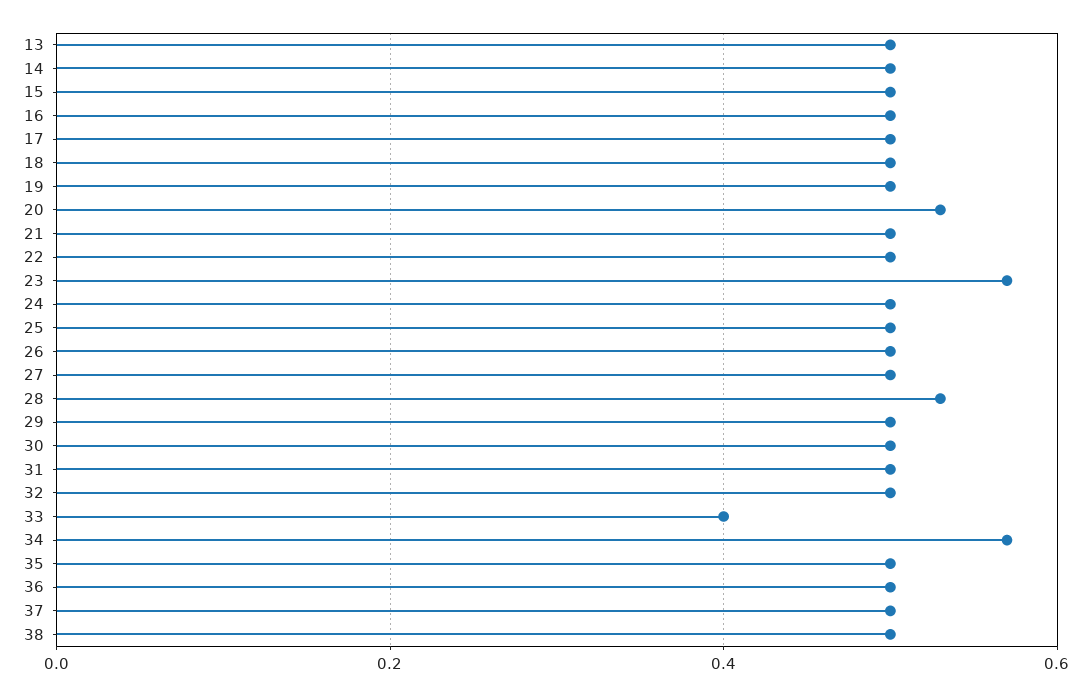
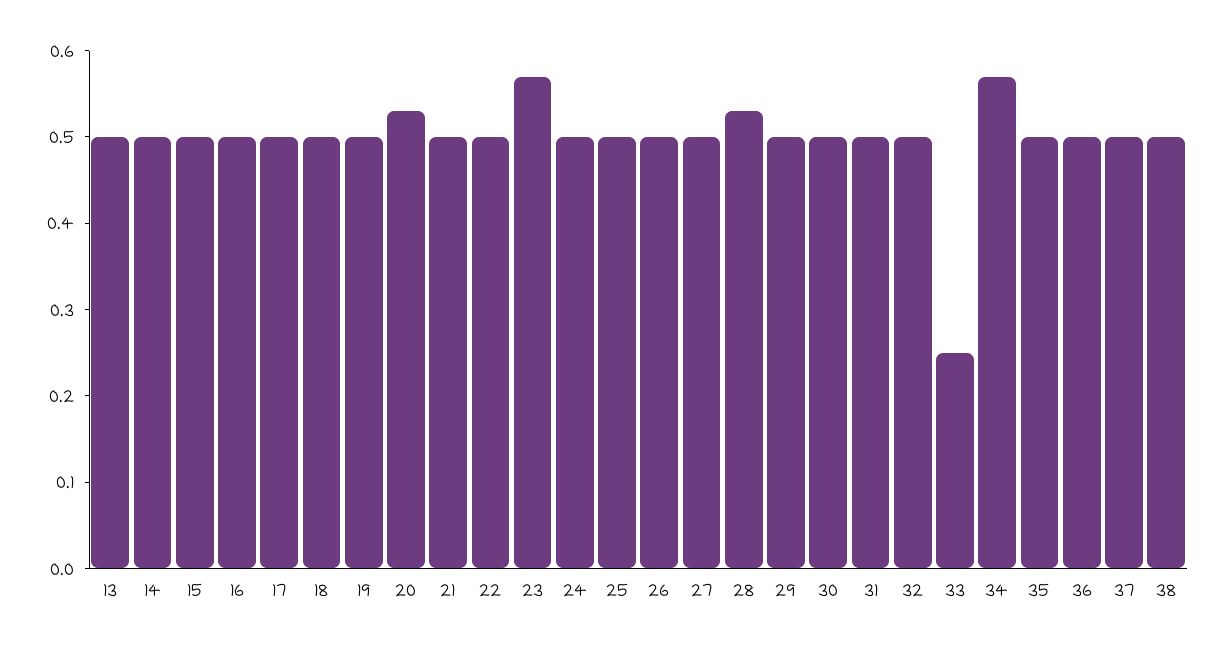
  {
    "13": 0.5,
    "14": 0.5,
    "15": 0.5,
    "16": 0.5,
    "17": 0.5,
    "18": 0.5,
    "19": 0.5,
    "20": 0.53,
    "21": 0.5,
    "22": 0.5,
    "23": 0.57,
    "24": 0.5,
    "25": 0.5,
    "26": 0.5,
    "27": 0.5,
    "28": 0.53,
    "29": 0.5,
    "30": 0.5,
    "31": 0.5,
    "32": 0.5,
-   "33": 0.4,
+   "33": 0.25,
    "34": 0.57,
    "35": 0.5,
    "36": 0.5,
    "37": 0.5,
    "38": 0.5
  }

